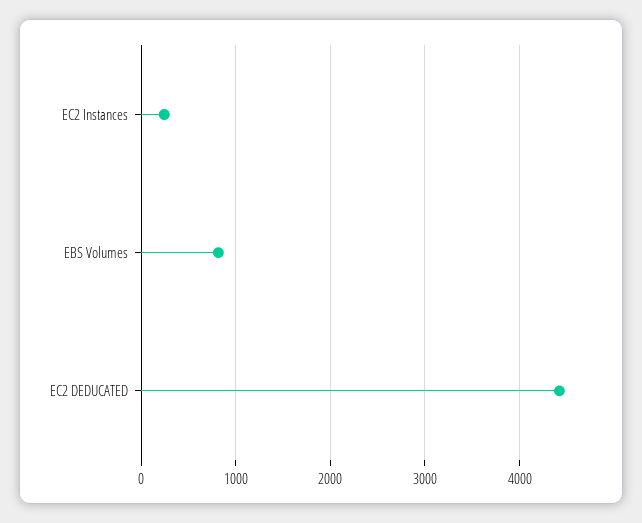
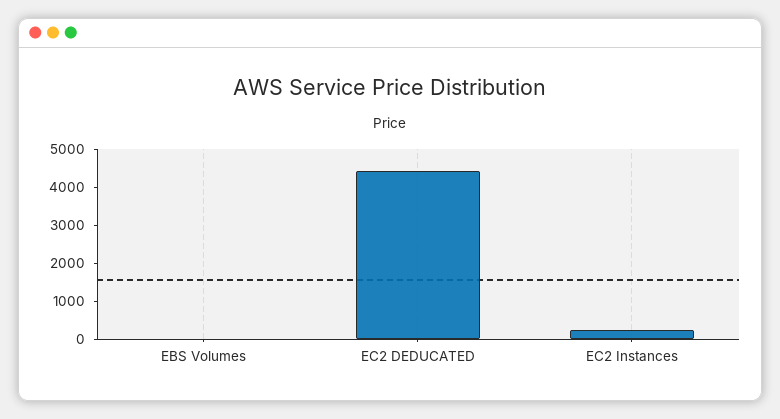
  {
    "EC2 Instances": 200,
-   "EBS Volumes": 800,
+   "EBS Volumes": 0,
    "EC2 DEDUCATED": 4400
  }

